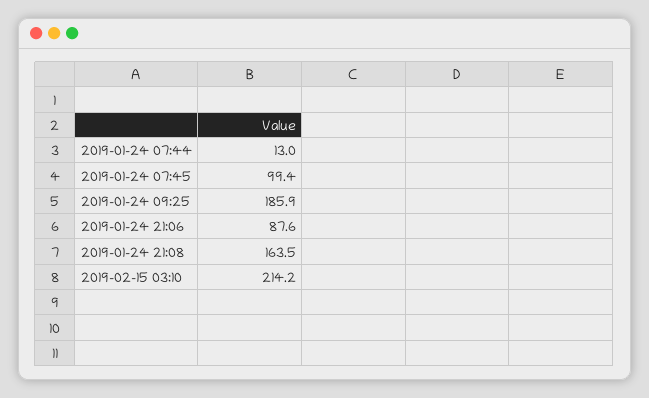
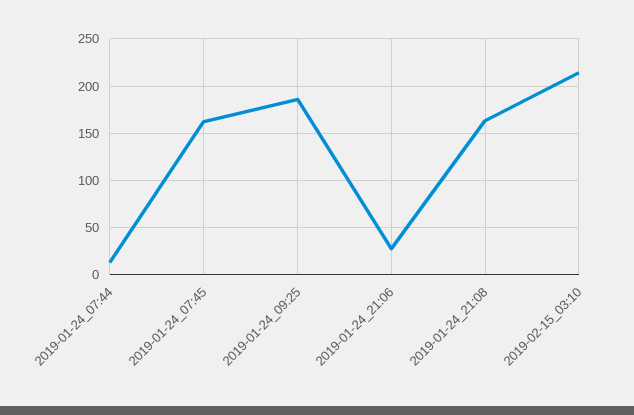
  {
    "2019-01-24 07:44": 13,
-   "2019-01-24 07:45": 99.4,
+   "2019-01-24 07:45": 160,
    "2019-01-24 09:25": 185.9,
-   "2019-01-24 21:06": 87.6,
+   "2019-01-24 21:06": 30,
    "2019-01-24 21:08": 163.5,
    "2019-02-15 03:10": 214.2
  }

